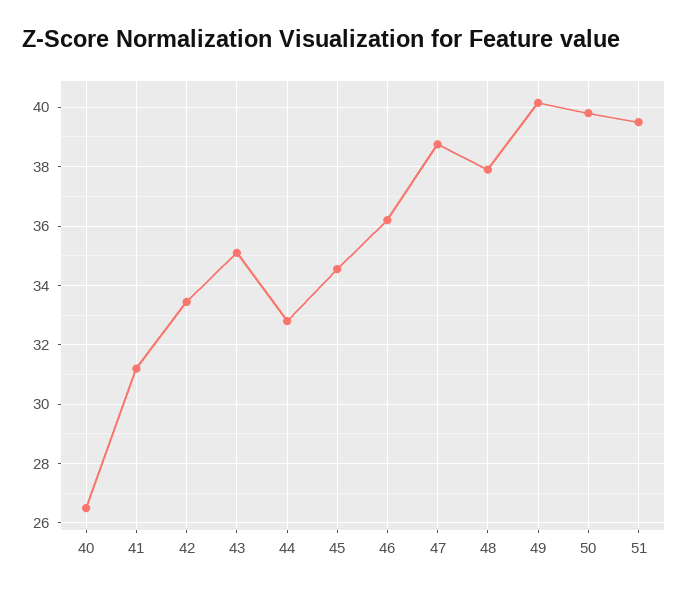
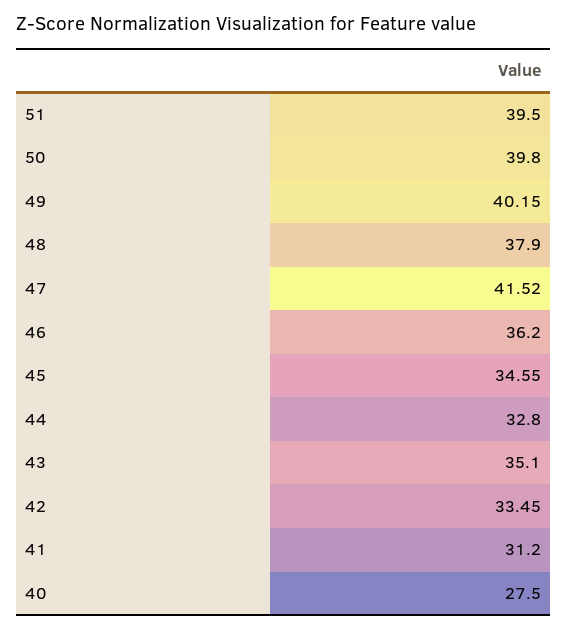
  {
-   "40": 26.5,
+   "40": 27.5,
    "41": 31.2,
    "42": 33.45,
    "43": 35.1,
    "44": 32.8,
    "45": 34.55,
    "46": 36.2,
-   "47": 38.75,
+   "47": 41.52,
    "48": 37.9,
    "49": 40.15,
    "50": 39.8,
    "51": 39.5
  }

